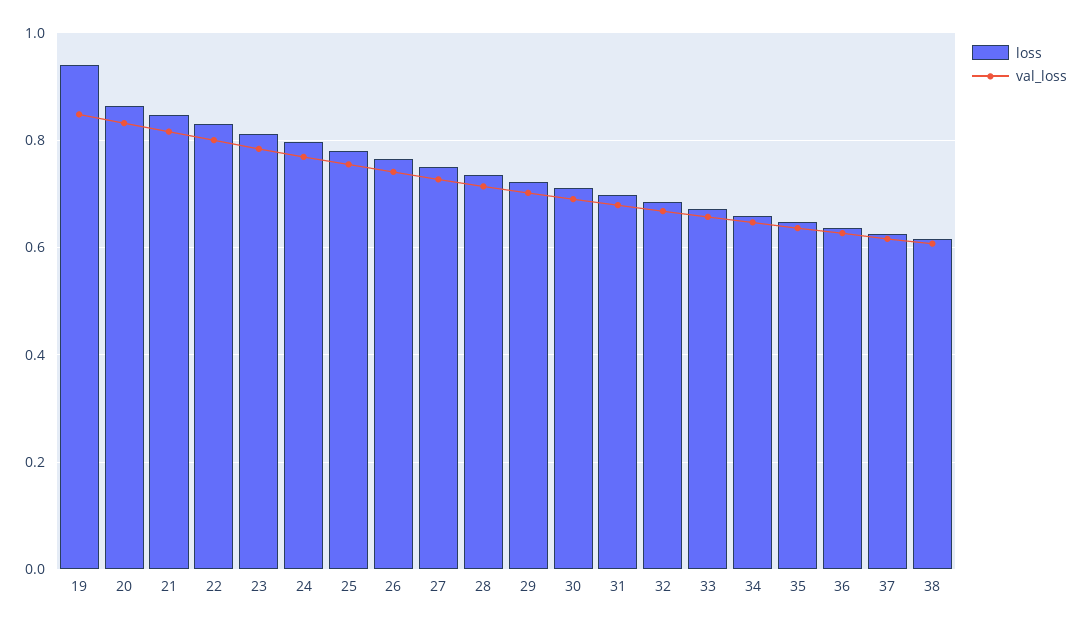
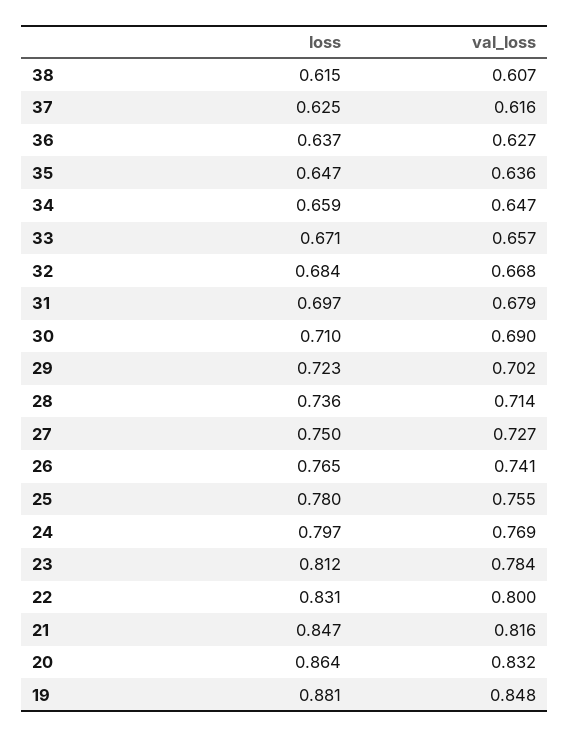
  {
    "loss": {
-     "19": 0.94,
+     "19": 0.881,
      "20": 0.864,
      "21": 0.847,
      "22": 0.831,
      "23": 0.812,
      "24": 0.797,
      "25": 0.78,
      "26": 0.765,
      "27": 0.75,
      "28": 0.736,
      "29": 0.723,
      "30": 0.71,
      "31": 0.697,
      "32": 0.684,
      "33": 0.671,
      "34": 0.659,
      "35": 0.647,
      "36": 0.637,
      "37": 0.625,
      "38": 0.615
    },
    "val_loss": {
      "19": 0.848,
      "20": 0.832,
      "21": 0.816,
      "22": 0.8,
      "23": 0.784,
      "24": 0.769,
      "25": 0.755,
      "26": 0.741,
      "27": 0.727,
      "28": 0.714,
      "29": 0.702,
      "30": 0.69,
      "31": 0.679,
      "32": 0.668,
      "33": 0.657,
      "34": 0.647,
      "35": 0.636,
      "36": 0.627,
      "37": 0.616,
      "38": 0.607
    }
  }

